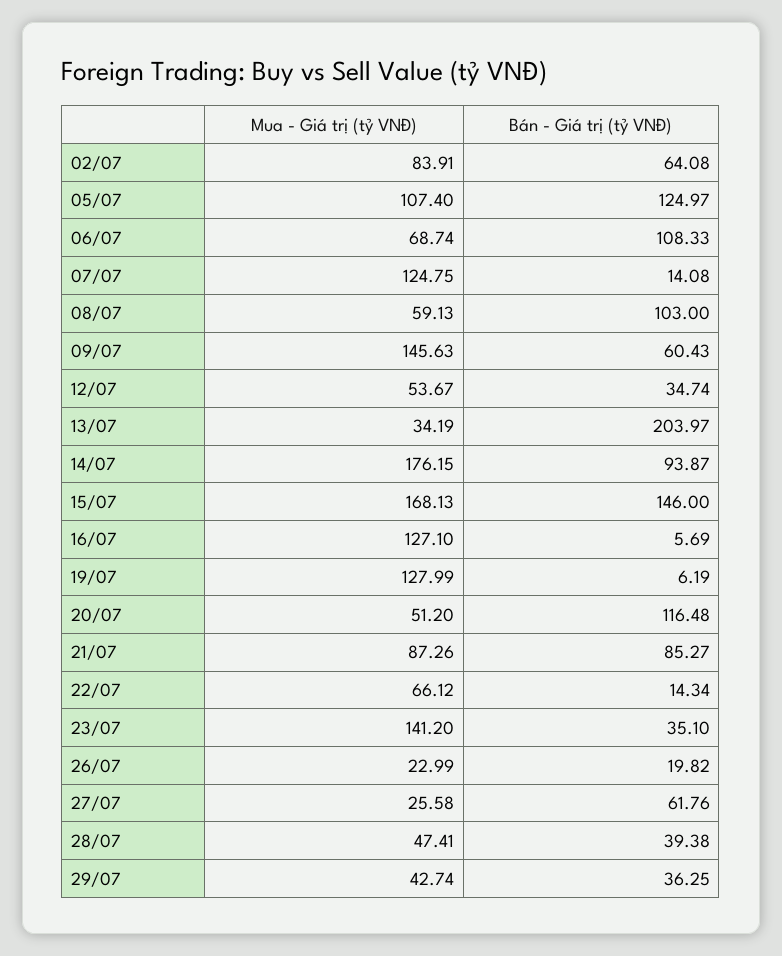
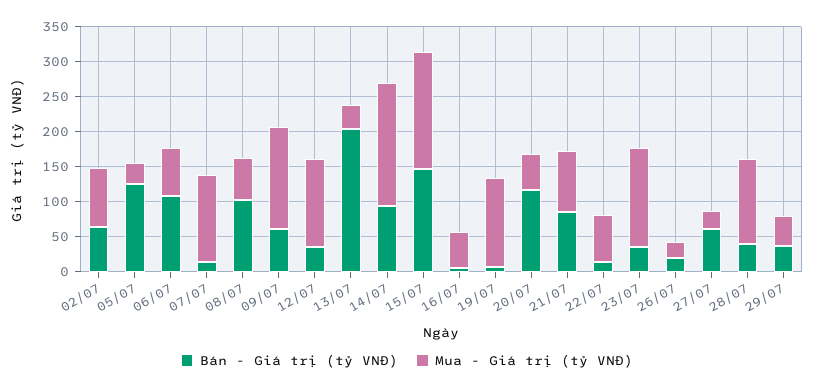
  {
    "Mua - Giá trị (tỷ VNĐ)": {
      "02/07": 83.91,
-     "05/07": 107.4,
+     "05/07": 25,
      "06/07": 68.74,
      "07/07": 124.75,
      "08/07": 59.13,
      "09/07": 145.63,
-     "12/07": 53.67,
+     "12/07": 125,
      "13/07": 34.19,
      "14/07": 176.15,
      "15/07": 168.13,
-     "16/07": 127.1,
+     "16/07": 50,
      "19/07": 127.99,
      "20/07": 51.2,
      "21/07": 87.26,
      "22/07": 66.12,
      "23/07": 141.2,
      "26/07": 22.99,
      "27/07": 25.58,
-     "28/07": 47.41,
+     "28/07": 125,
      "29/07": 42.74
    },
    "Bán - Giá trị (tỷ VNĐ)": {
      "02/07": 64.08,
      "05/07": 124.97,
      "06/07": 108.33,
      "07/07": 14.08,
      "08/07": 103,
      "09/07": 60.43,
      "12/07": 34.74,
      "13/07": 203.97,
      "14/07": 93.87,
      "15/07": 146,
      "16/07": 5.69,
      "19/07": 6.19,
      "20/07": 116.48,
      "21/07": 85.27,
      "22/07": 14.34,
      "23/07": 35.1,
      "26/07": 19.82,
      "27/07": 61.76,
      "28/07": 39.38,
      "29/07": 36.25
    }
  }

